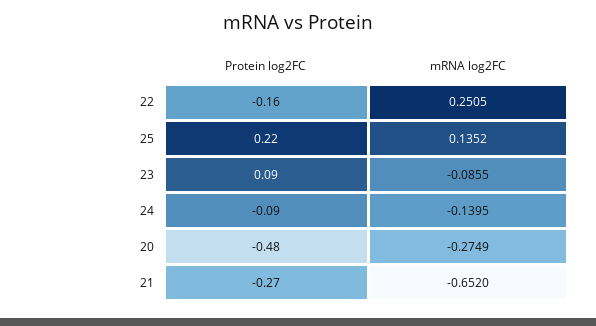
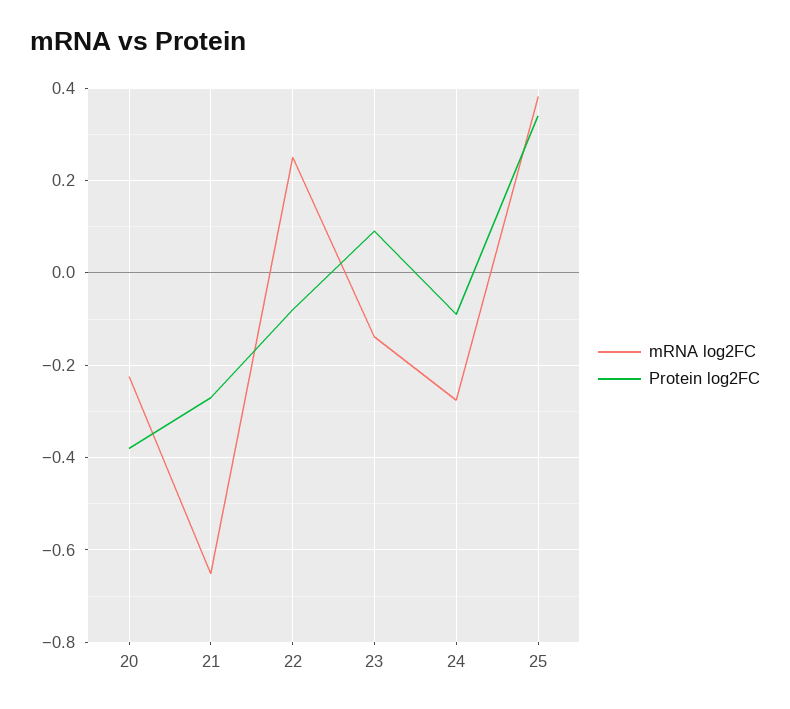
  {
    "Protein log2FC": {
-     "22": -0.16,
+     "22": -0.08,
-     "25": 0.22,
+     "25": 0.34,
      "23": 0.09,
      "24": -0.09,
-     "20": -0.48,
+     "20": -0.38,
      "21": -0.27
    },
    "mRNA log2FC": {
      "22": 0.2505,
-     "25": 0.1352,
+     "25": 0.38,
-     "23": -0.0855,
+     "23": -0.14,
-     "24": -0.1395,
+     "24": -0.28,
-     "20": -0.2749,
+     "20": -0.22,
      "21": -0.652
    }
  }

